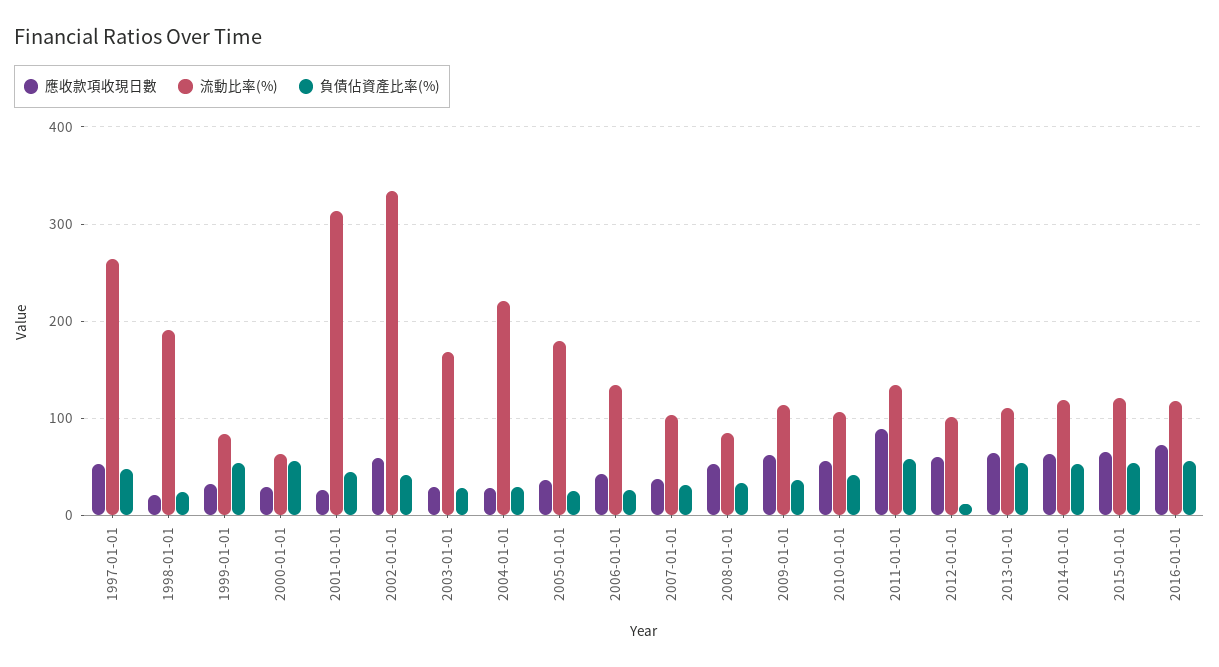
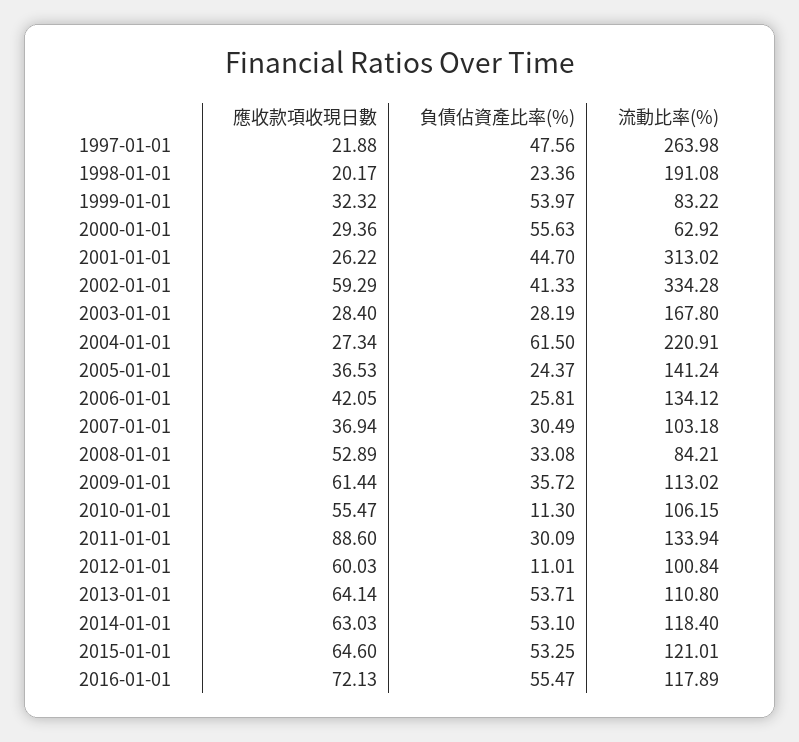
  {
    "應收款項收現日數": {
-     "1997-01-01": 50,
+     "1997-01-01": 21.88,
      "1998-01-01": 20.17,
      "1999-01-01": 32.32,
      "2000-01-01": 29.36,
      "2001-01-01": 26.22,
      "2002-01-01": 59.29,
      "2003-01-01": 28.4,
      "2004-01-01": 27.34,
      "2005-01-01": 36.53,
      "2006-01-01": 42.05,
      "2007-01-01": 36.94,
      "2008-01-01": 52.89,
      "2009-01-01": 61.44,
      "2010-01-01": 55.47,
      "2011-01-01": 88.6,
      "2012-01-01": 60.03,
      "2013-01-01": 64.14,
      "2014-01-01": 63.03,
      "2015-01-01": 64.6,
      "2016-01-01": 72.13
    },
    "流動比率(%)": {
      "1997-01-01": 263.98,
      "1998-01-01": 191.08,
      "1999-01-01": 83.22,
      "2000-01-01": 62.92,
      "2001-01-01": 313.02,
      "2002-01-01": 334.28,
      "2003-01-01": 167.8,
      "2004-01-01": 220.91,
-     "2005-01-01": 180,
+     "2005-01-01": 141.24,
      "2006-01-01": 134.12,
      "2007-01-01": 103.18,
      "2008-01-01": 84.21,
      "2009-01-01": 113.02,
      "2010-01-01": 106.15,
      "2011-01-01": 133.94,
      "2012-01-01": 100.84,
      "2013-01-01": 110.8,
      "2014-01-01": 118.4,
      "2015-01-01": 121.01,
      "2016-01-01": 117.89
    },
    "負債佔資產比率(%)": {
      "1997-01-01": 47.56,
      "1998-01-01": 23.36,
      "1999-01-01": 53.97,
      "2000-01-01": 55.63,
      "2001-01-01": 44.7,
      "2002-01-01": 41.33,
      "2003-01-01": 28.19,
-     "2004-01-01": 30,
+     "2004-01-01": 61.5,
      "2005-01-01": 24.37,
      "2006-01-01": 25.81,
      "2007-01-01": 30.49,
      "2008-01-01": 33.08,
      "2009-01-01": 35.72,
-     "2010-01-01": 40,
+     "2010-01-01": 11.3,
-     "2011-01-01": 60,
+     "2011-01-01": 30.09,
      "2012-01-01": 11.01,
      "2013-01-01": 53.71,
      "2014-01-01": 53.1,
      "2015-01-01": 53.25,
      "2016-01-01": 55.47
    }
  }

